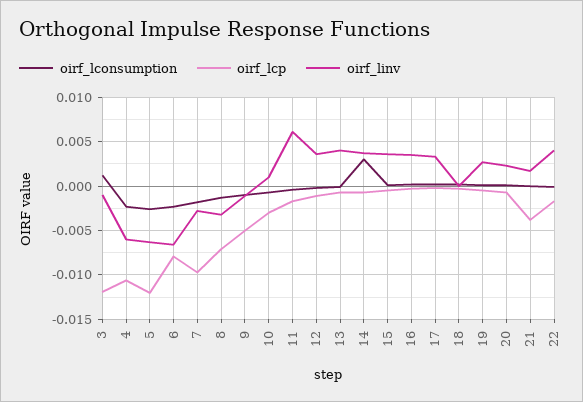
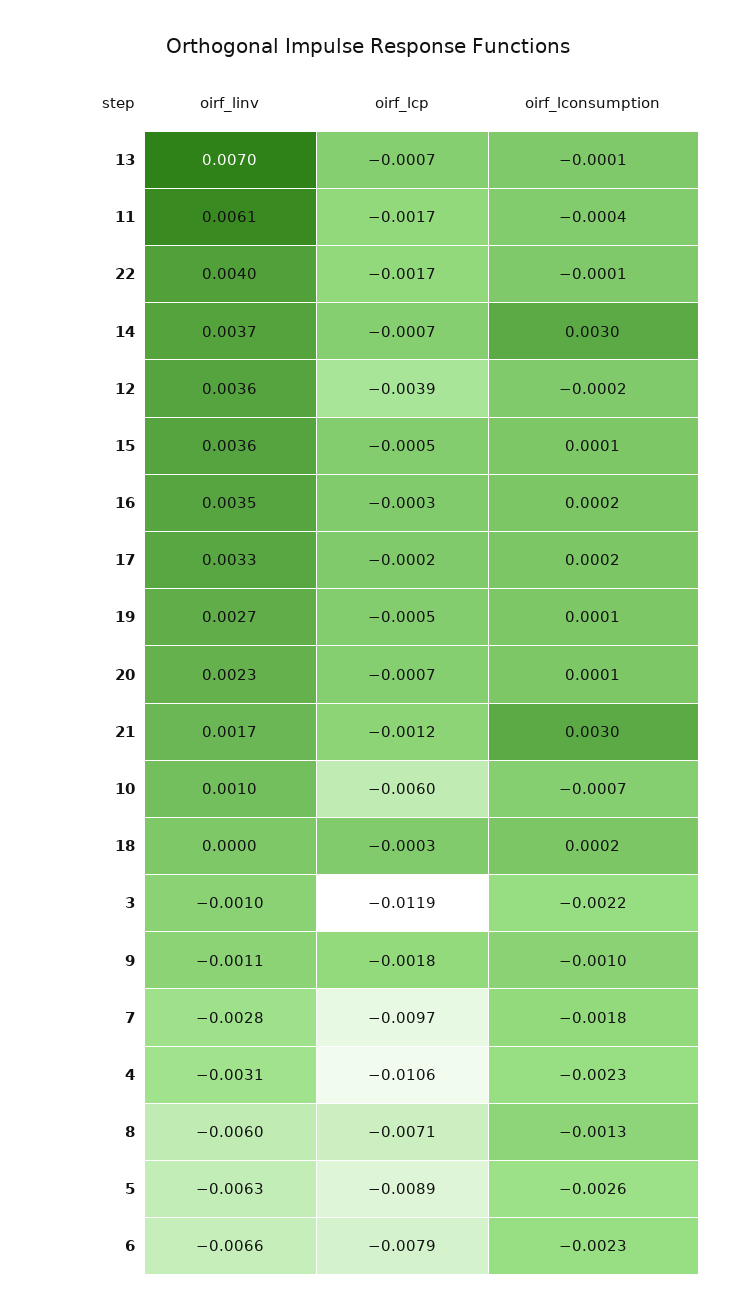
  {
    "oirf_lconsumption": {
-     "3": 0.001,
+     "3": -0.0022,
      "4": -0.0023,
      "5": -0.0026,
      "6": -0.0023,
      "7": -0.0018,
      "8": -0.0013,
      "9": -0.001,
      "10": -0.0007,
      "11": -0.0004,
      "12": -0.0002,
      "13": -0.0001,
      "14": 0.003,
      "15": 0.0001,
      "16": 0.0002,
      "17": 0.0002,
      "18": 0.0002,
      "19": 0.0001,
      "20": 0.0001,
-     "21": 0,
+     "21": 0.003,
      "22": -0.0001
    },
    "oirf_lcp": {
      "3": -0.0119,
      "4": -0.0106,
-     "5": -0.012,
+     "5": -0.0089,
      "6": -0.0079,
      "7": -0.0097,
      "8": -0.0071,
-     "9": -0.005,
+     "9": -0.0018,
-     "10": -0.003,
+     "10": -0.006,
      "11": -0.0017,
-     "12": -0.001,
+     "12": -0.0039,
      "13": -0.0007,
      "14": -0.0007,
      "15": -0.0005,
      "16": -0.0003,
      "17": -0.0002,
      "18": -0.0003,
      "19": -0.0005,
      "20": -0.0007,
-     "21": -0.004,
+     "21": -0.0012,
      "22": -0.0017
    },
    "oirf_linv": {
      "3": -0.001,
-     "4": -0.006,
+     "4": -0.0031,
      "5": -0.0063,
      "6": -0.0066,
      "7": -0.0028,
-     "8": -0.003,
+     "8": -0.006,
      "9": -0.0011,
      "10": 0.001,
      "11": 0.0061,
      "12": 0.0036,
-     "13": 0.004,
+     "13": 0.007,
      "14": 0.0037,
      "15": 0.0036,
      "16": 0.0035,
      "17": 0.0033,
      "18": 0,
      "19": 0.0027,
      "20": 0.0023,
      "21": 0.0017,
      "22": 0.004
    }
  }

